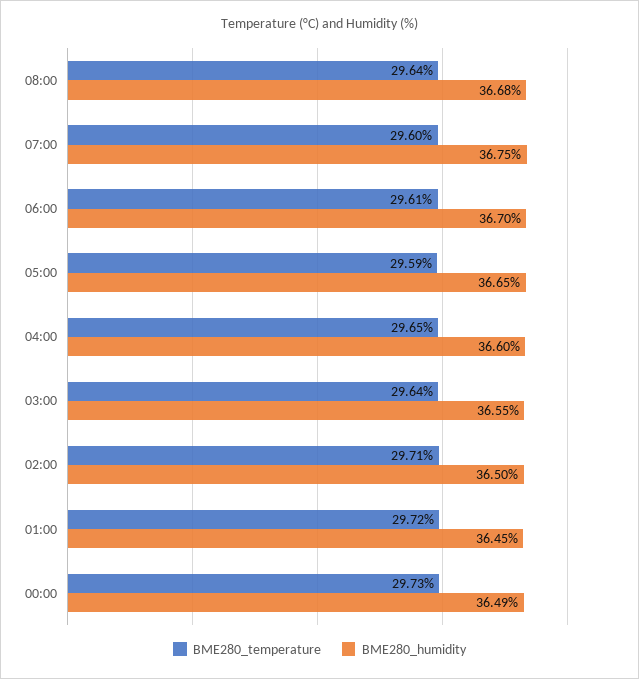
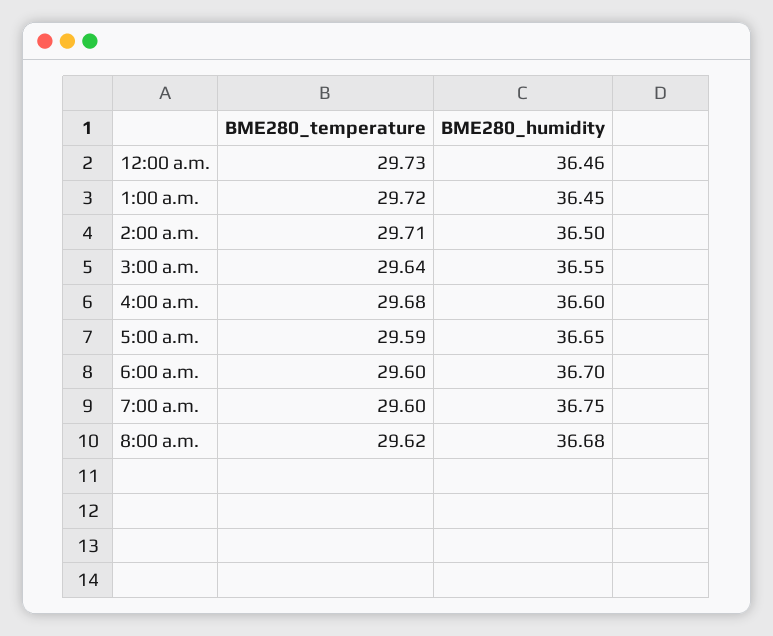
  {
    "BME280_temperature": {
-     "08:00": 29.64,
+     "08:00": 29.62,
      "07:00": 29.6,
-     "06:00": 29.61,
+     "06:00": 29.6,
      "05:00": 29.59,
-     "04:00": 29.65,
+     "04:00": 29.68,
      "03:00": 29.64,
      "02:00": 29.71,
      "01:00": 29.72,
      "00:00": 29.73
    },
    "BME280_humidity": {
      "08:00": 36.68,
      "07:00": 36.75,
      "06:00": 36.7,
      "05:00": 36.65,
      "04:00": 36.6,
      "03:00": 36.55,
      "02:00": 36.5,
      "01:00": 36.45,
-     "00:00": 36.49
+     "00:00": 36.46
    }
  }

